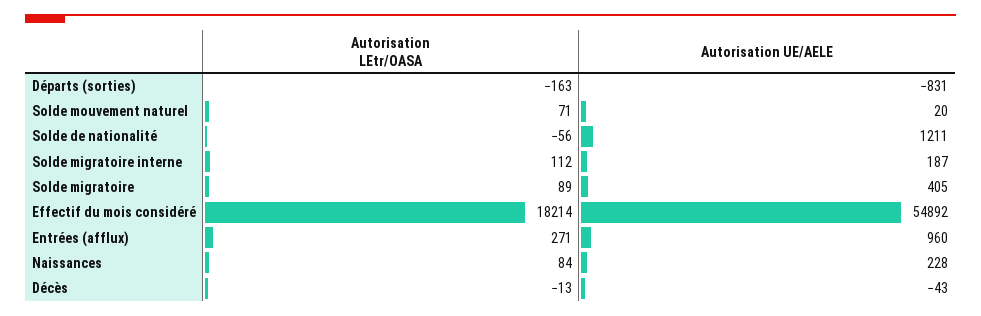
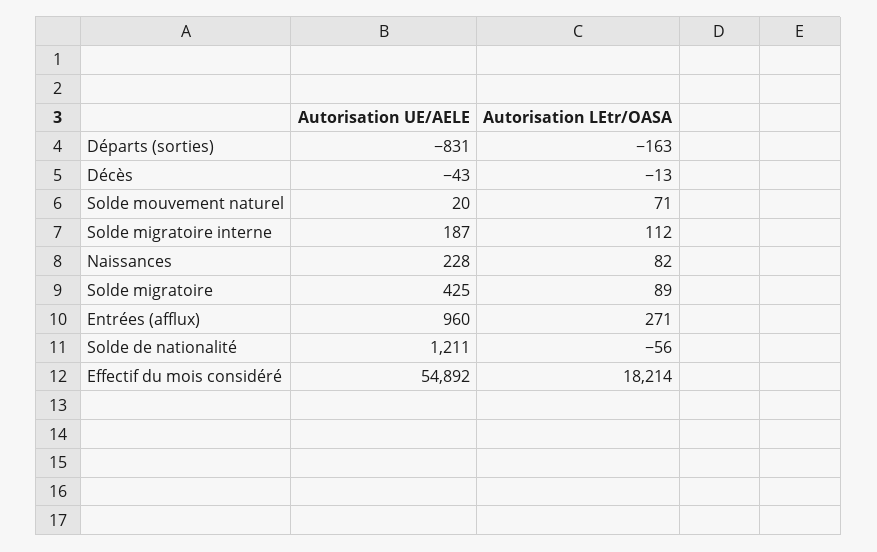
  {
    "Autorisation LEtr/OASA": {
      "Départs (sorties)": -163,
      "Solde mouvement naturel": 71,
      "Solde de nationalité": -56,
      "Solde migratoire interne": 112,
      "Solde migratoire": 89,
      "Effectif du mois considéré": 18214,
      "Entrées (afflux)": 271,
-     "Naissances": 84,
+     "Naissances": 82,
      "Décès": -13
    },
    "Autorisation UE/AELE": {
      "Départs (sorties)": -831,
      "Solde mouvement naturel": 20,
      "Solde de nationalité": 1211,
      "Solde migratoire interne": 187,
-     "Solde migratoire": 405,
+     "Solde migratoire": 425,
      "Effectif du mois considéré": 54892,
      "Entrées (afflux)": 960,
      "Naissances": 228,
      "Décès": -43
    }
  }

